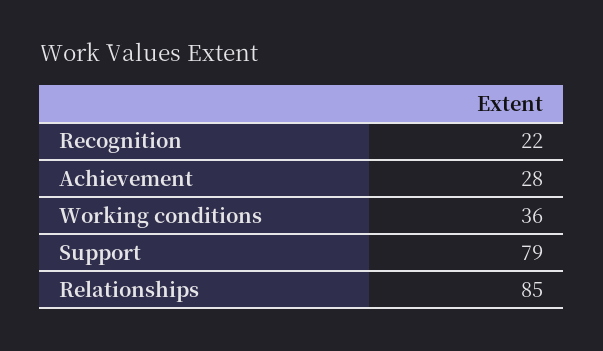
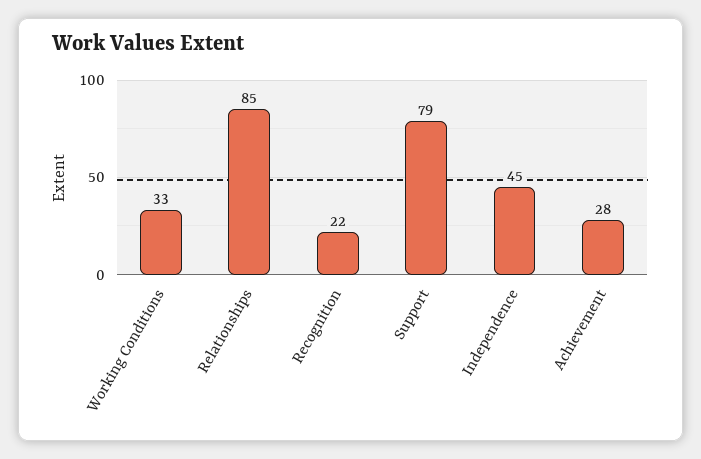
  {
    "Recognition": 22,
    "Achievement": 28,
-   "Working conditions": 36,
+   "Working conditions": 33,
    "Support": 79,
-   "Relationships": 85
+   "Relationships": 85,
+   "Independence": 45
  }

